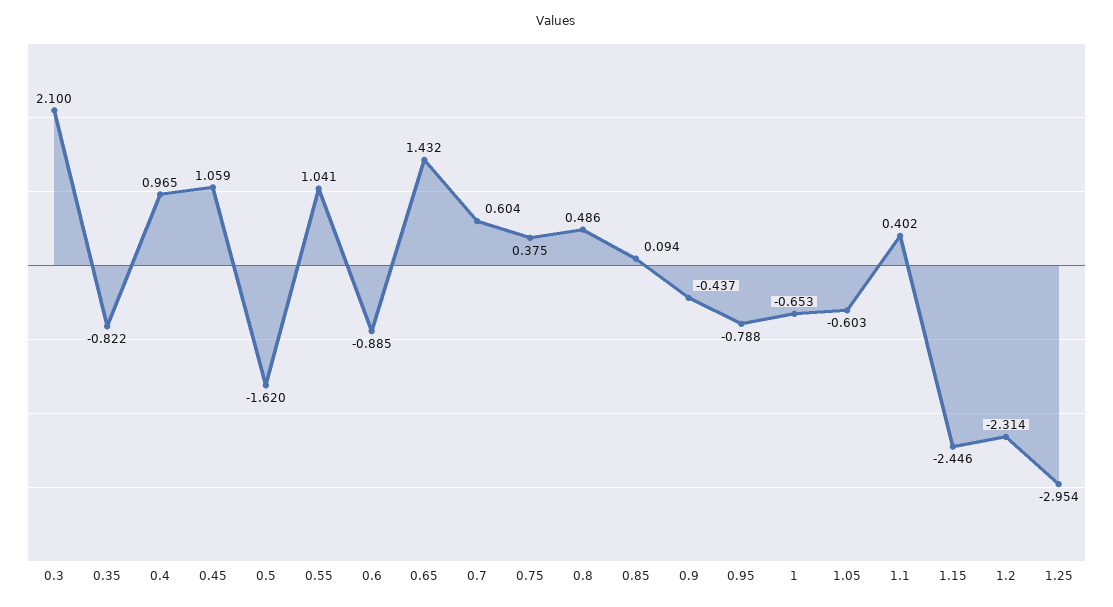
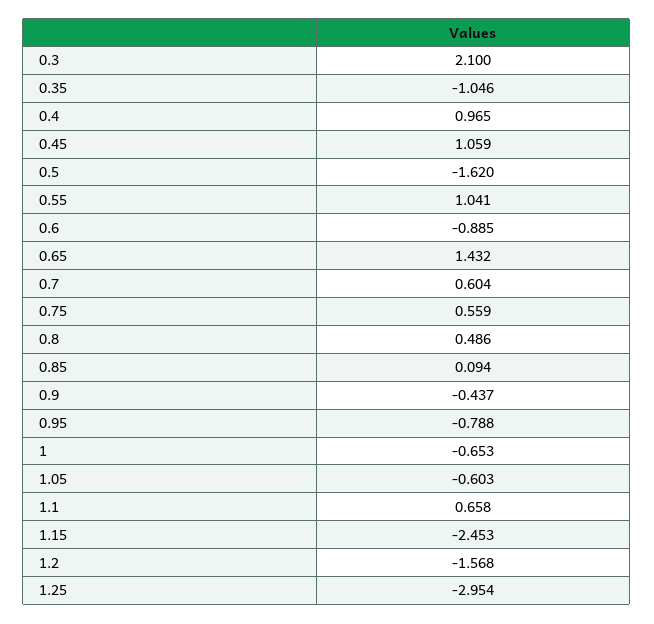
  {
    "0.3": 2.1,
-   "0.35": -0.822,
+   "0.35": -1.046,
    "0.4": 0.965,
    "0.45": 1.059,
    "0.5": -1.62,
    "0.55": 1.041,
    "0.6": -0.885,
    "0.65": 1.432,
    "0.7": 0.604,
-   "0.75": 0.375,
+   "0.75": 0.559,
    "0.8": 0.486,
    "0.85": 0.094,
    "0.9": -0.437,
    "0.95": -0.788,
    "1": -0.653,
    "1.05": -0.603,
-   "1.1": 0.402,
+   "1.1": 0.658,
-   "1.15": -2.446,
+   "1.15": -2.453,
-   "1.2": -2.314,
+   "1.2": -1.568,
    "1.25": -2.954
  }

